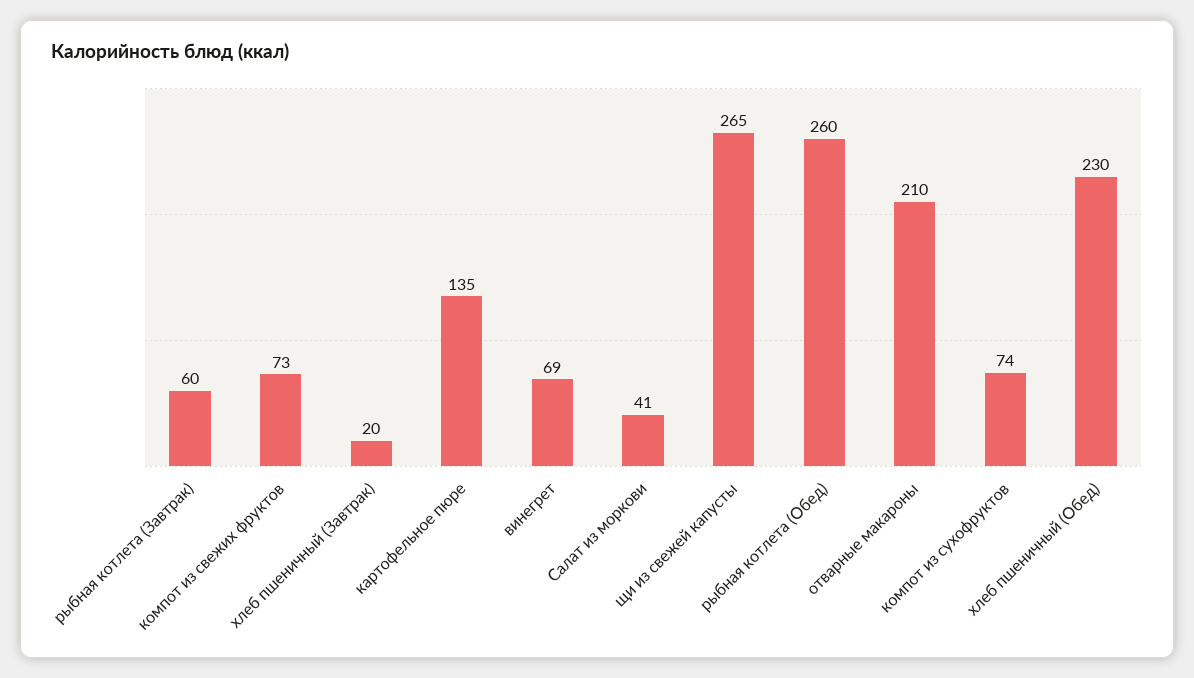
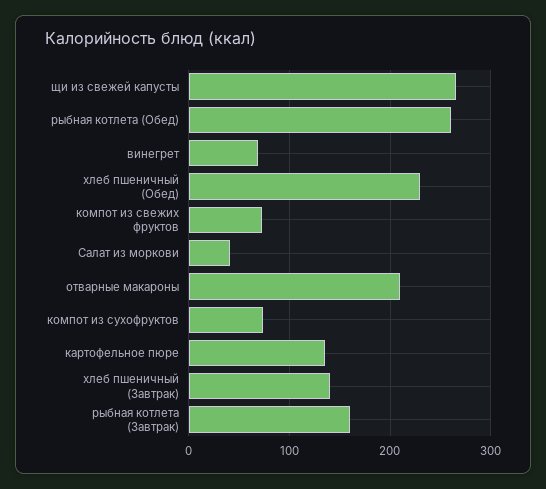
  {
-   "рыбная котлета (Завтрак)": 60,
+   "рыбная котлета (Завтрак)": 160,
    "компот из свежих фруктов": 73,
-   "хлеб пшеничный (Завтрак)": 20,
+   "хлеб пшеничный (Завтрак)": 140,
    "картофельное пюре": 135,
    "винегрет": 69,
    "Салат из моркови": 41,
    "щи из свежей капусты": 265,
    "рыбная котлета (Обед)": 260,
    "отварные макароны": 210,
    "компот из сухофруктов": 74,
    "хлеб пшеничный (Обед)": 230
  }

